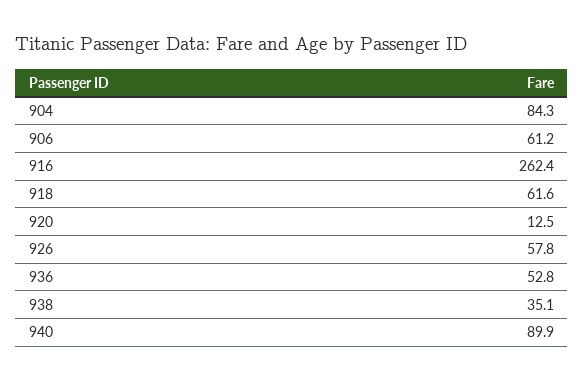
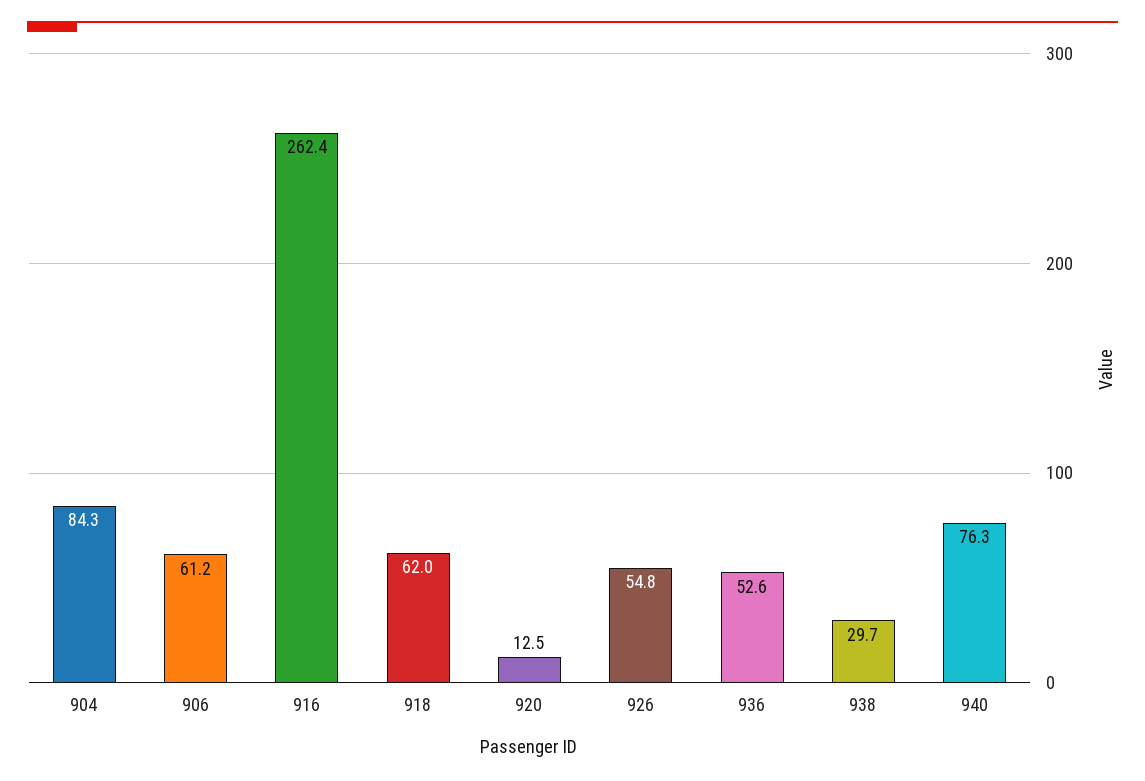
  {
    "904": 84.3,
    "906": 61.2,
    "916": 262.4,
-   "918": 61.6,
+   "918": 62,
    "920": 12.5,
-   "926": 57.8,
+   "926": 54.8,
-   "936": 52.8,
+   "936": 52.6,
-   "938": 35.1,
+   "938": 29.7,
-   "940": 89.9
+   "940": 76.3
  }

